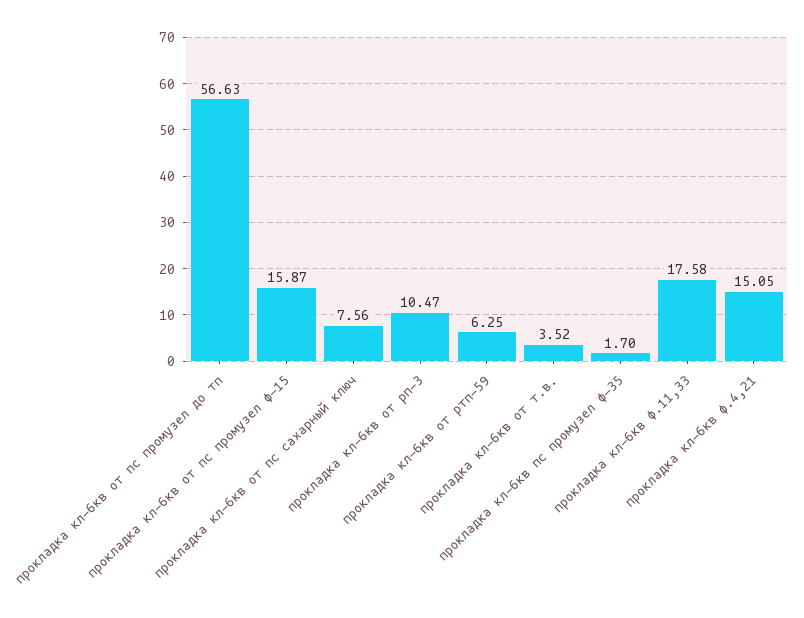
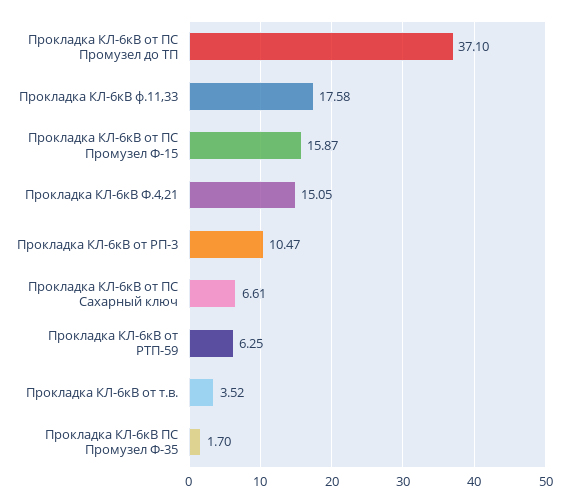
  {
-   "прокладка кл-6кв от пс промузел до тп": 56.63,
+   "прокладка кл-6кв от пс промузел до тп": 37.1,
    "прокладка кл-6кв от пс промузел ф-15": 15.87,
-   "прокладка кл-6кв от пс сахарный ключ": 7.56,
+   "прокладка кл-6кв от пс сахарный ключ": 6.61,
    "прокладка кл-6кв от рп-3": 10.47,
    "прокладка кл-6кв от ртп-59": 6.25,
    "прокладка кл-6кв от т.в.": 3.52,
    "прокладка кл-6кв пс промузел ф-35": 1.7,
    "прокладка кл-6кв ф.11,33": 17.58,
    "прокладка кл-6кв ф.4,21": 15.05
  }

